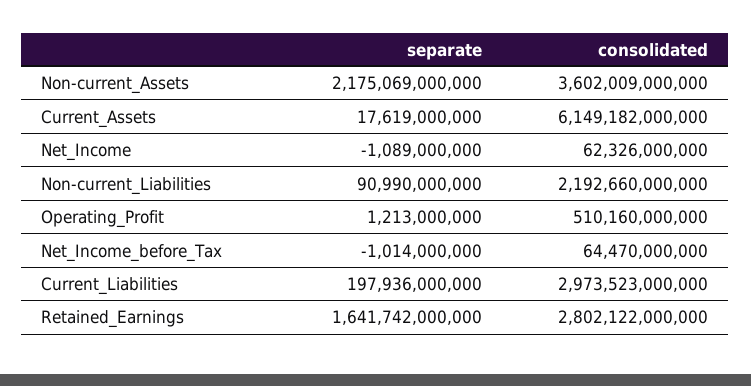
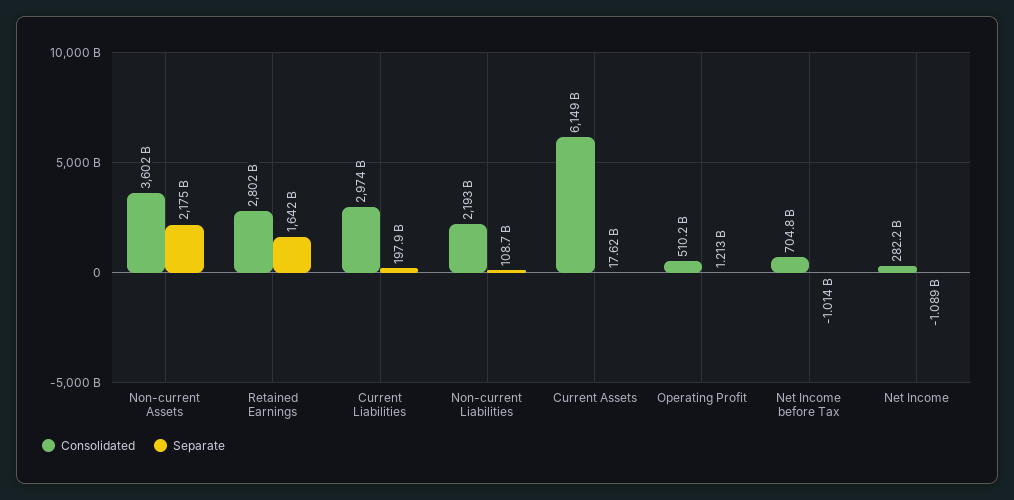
  {
    "separate": {
      "Non-current_Assets": 2175069000000,
      "Current_Assets": 17619000000,
      "Net_Income": -1089000000,
-     "Non-current_Liabilities": 90990000000,
+     "Non-current_Liabilities": 108700000000,
      "Operating_Profit": 1213000000,
      "Net_Income_before_Tax": -1014000000,
      "Current_Liabilities": 197936000000,
      "Retained_Earnings": 1641742000000
    },
    "consolidated": {
      "Non-current_Assets": 3602009000000,
      "Current_Assets": 6149182000000,
-     "Net_Income": 62326000000,
+     "Net_Income": 282200000000,
      "Non-current_Liabilities": 2192660000000,
      "Operating_Profit": 510160000000,
-     "Net_Income_before_Tax": 64470000000,
+     "Net_Income_before_Tax": 704800000000,
      "Current_Liabilities": 2973523000000,
      "Retained_Earnings": 2802122000000
    }
  }

